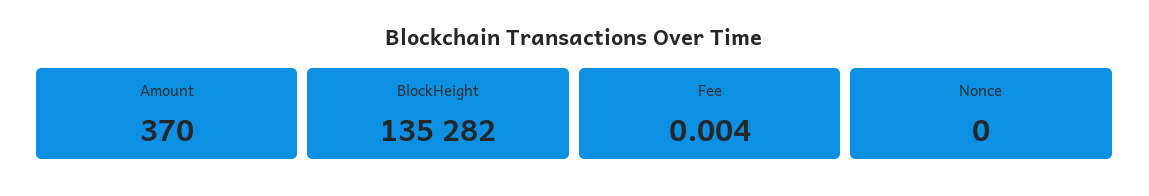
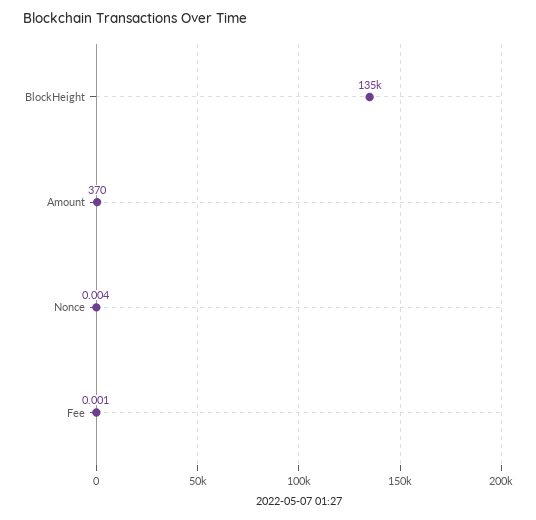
  {
    "Amount": 370,
    "BlockHeight": 135282,
-   "Fee": 0.004,
+   "Fee": 0.001,
-   "Nonce": 0
+   "Nonce": 0.004
  }

